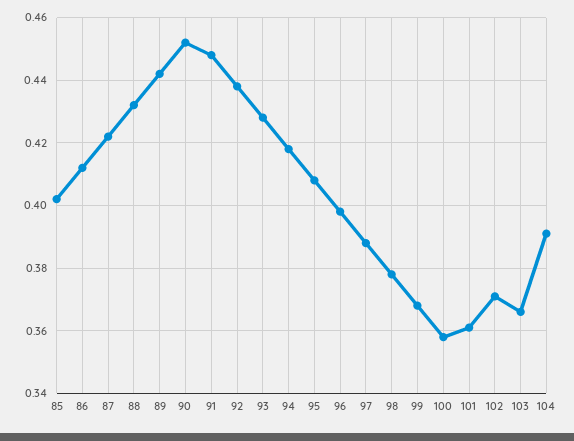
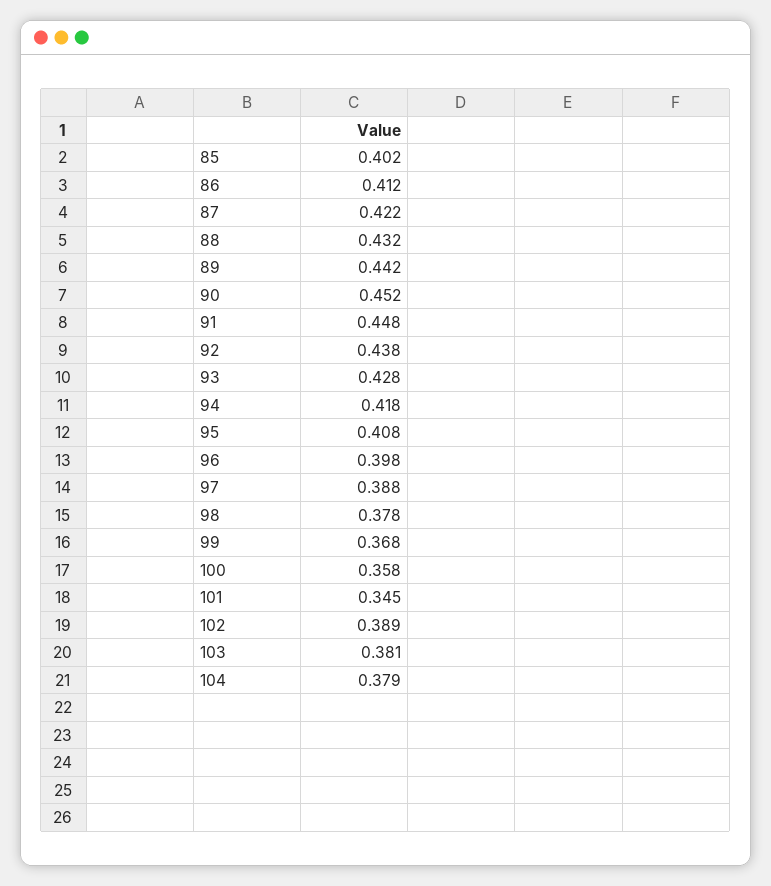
  {
    "85": 0.402,
    "86": 0.412,
    "87": 0.422,
    "88": 0.432,
    "89": 0.442,
    "90": 0.452,
    "91": 0.448,
    "92": 0.438,
    "93": 0.428,
    "94": 0.418,
    "95": 0.408,
    "96": 0.398,
    "97": 0.388,
    "98": 0.378,
    "99": 0.368,
    "100": 0.358,
-   "101": 0.36,
+   "101": 0.345,
-   "102": 0.37,
+   "102": 0.389,
-   "103": 0.365,
+   "103": 0.381,
-   "104": 0.39
+   "104": 0.379
  }

